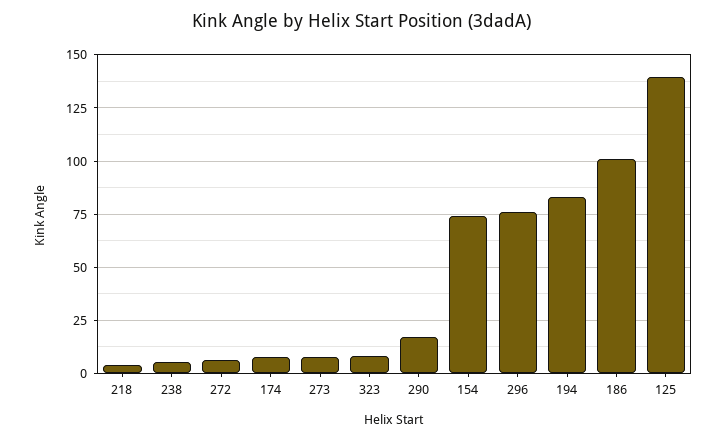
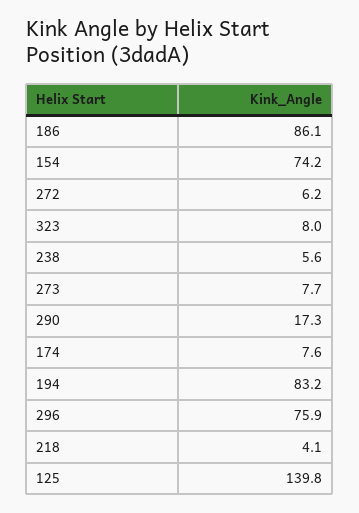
  {
    "218": 4.1,
    "238": 5.6,
    "272": 6.2,
    "174": 7.6,
    "273": 7.7,
    "323": 8,
    "290": 17.3,
    "154": 74.2,
    "296": 75.9,
    "194": 83.2,
-   "186": 100,
+   "186": 86.1,
    "125": 139.8
  }

